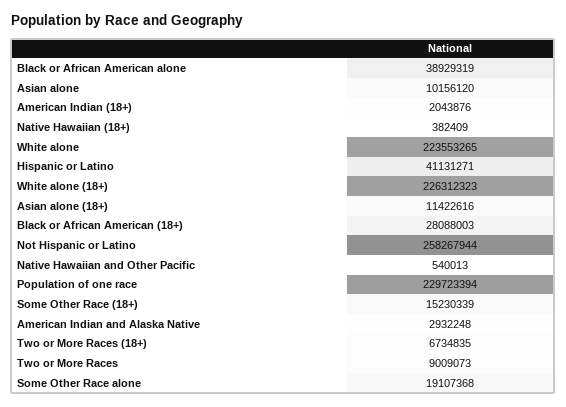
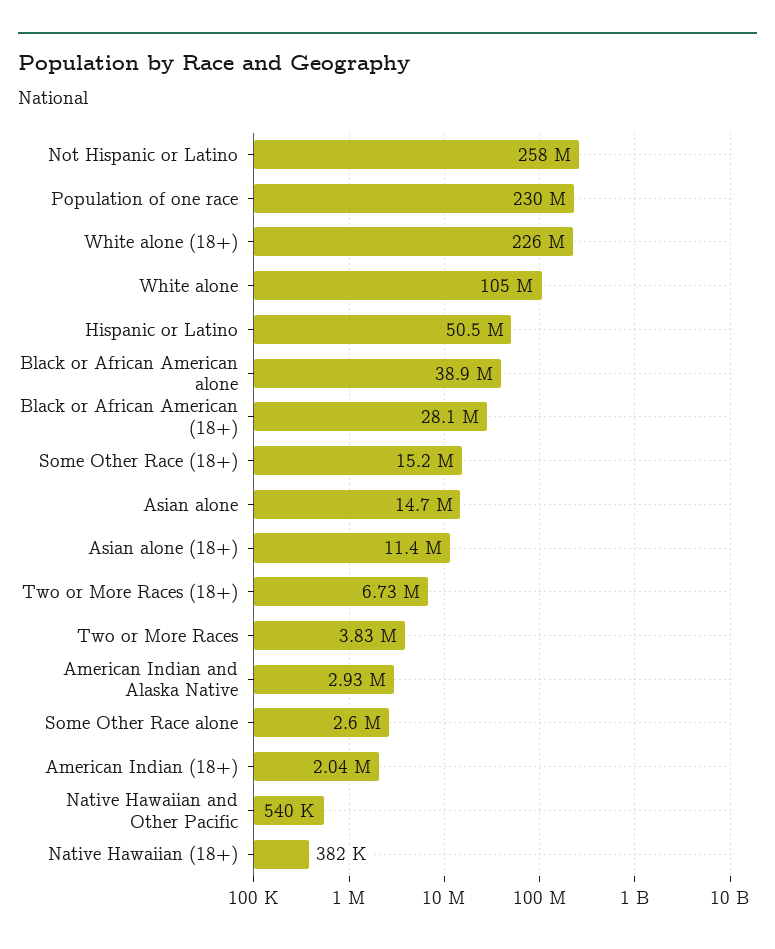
  {
    "Black or African American alone": 38929319,
-   "Asian alone": 10156120,
+   "Asian alone": 14700000,
    "American Indian (18+)": 2043876,
    "Native Hawaiian (18+)": 382409,
-   "White alone": 223553265,
+   "White alone": 105000000,
-   "Hispanic or Latino": 41131271,
+   "Hispanic or Latino": 50500000,
    "White alone (18+)": 226312323,
    "Asian alone (18+)": 11422616,
    "Black or African American (18+)": 28088003,
    "Not Hispanic or Latino": 258267944,
    "Native Hawaiian and Other Pacific": 540013,
    "Population of one race": 229723394,
    "Some Other Race (18+)": 15230339,
    "American Indian and Alaska Native": 2932248,
    "Two or More Races (18+)": 6734835,
-   "Two or More Races": 9009073,
+   "Two or More Races": 3830000,
-   "Some Other Race alone": 19107368
+   "Some Other Race alone": 2600000
  }

